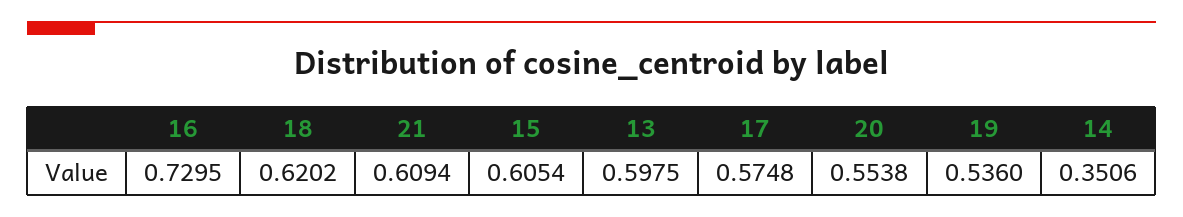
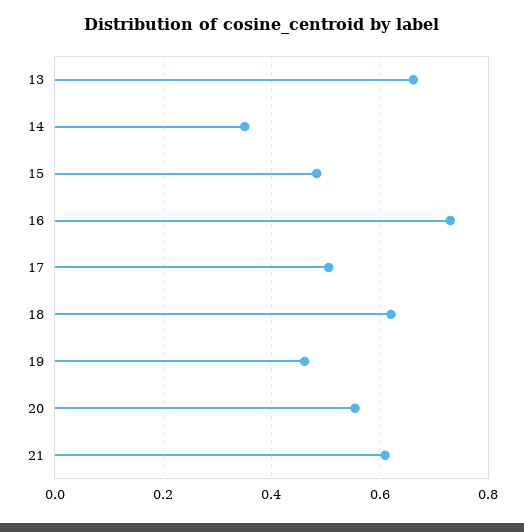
  {
    "16": 0.7295,
    "18": 0.6202,
    "21": 0.6094,
-   "15": 0.6054,
+   "15": 0.48,
-   "13": 0.5975,
+   "13": 0.66,
-   "17": 0.5748,
+   "17": 0.5,
    "20": 0.5538,
-   "19": 0.536,
+   "19": 0.46,
    "14": 0.3506
  }

